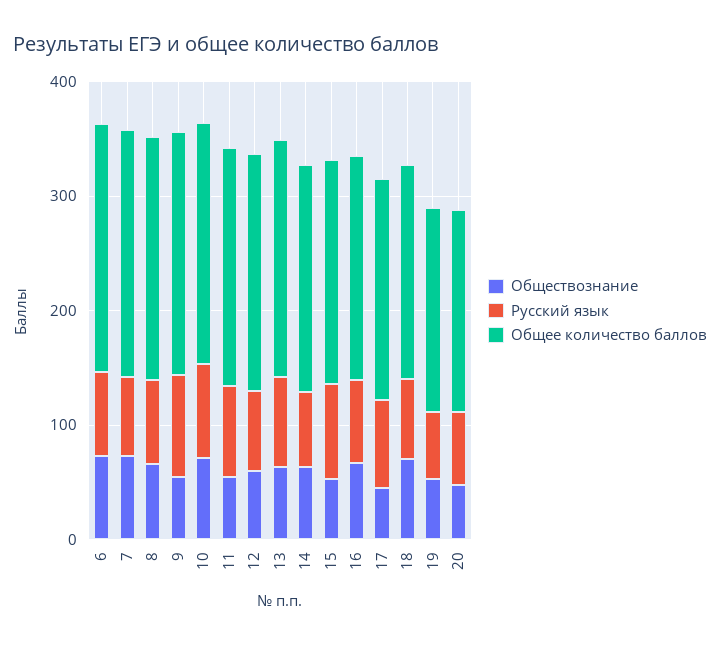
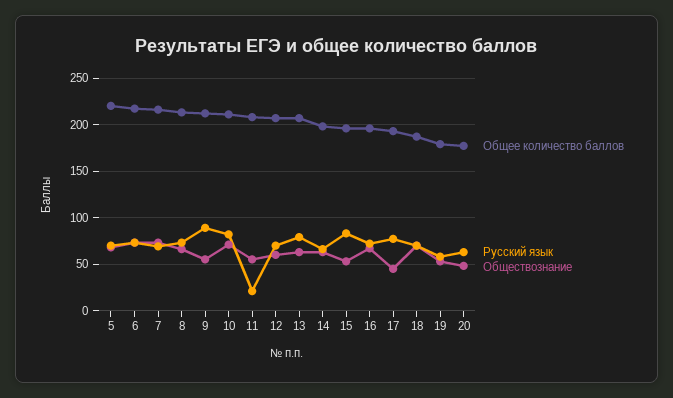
  {
    "Обществознание": {
      "6": 70,
      "7": 70,
      "8": 70,
      "9": 60,
      "10": 70,
      "11": 60,
      "12": 60,
      "13": 60,
      "14": 60,
      "15": 50,
      "16": 70,
      "17": 50,
      "18": 70,
      "19": 50,
-     "20": 50
+     "20": 50,
+     "5": 70
    },
    "Русский язык": {
      "6": 70,
      "7": 70,
      "8": 70,
      "9": 90,
      "10": 80,
-     "11": 80,
+     "11": 20,
      "12": 70,
      "13": 80,
      "14": 70,
      "15": 80,
      "16": 70,
      "17": 80,
      "18": 70,
      "19": 60,
-     "20": 60
+     "20": 60,
+     "5": 70
    },
    "Общее количество баллов": {
      "6": 220,
      "7": 220,
      "8": 210,
      "9": 210,
      "10": 210,
      "11": 210,
      "12": 210,
      "13": 210,
      "14": 200,
      "15": 200,
      "16": 200,
      "17": 190,
      "18": 190,
      "19": 180,
-     "20": 180
+     "20": 180,
+     "5": 220
    }
  }

